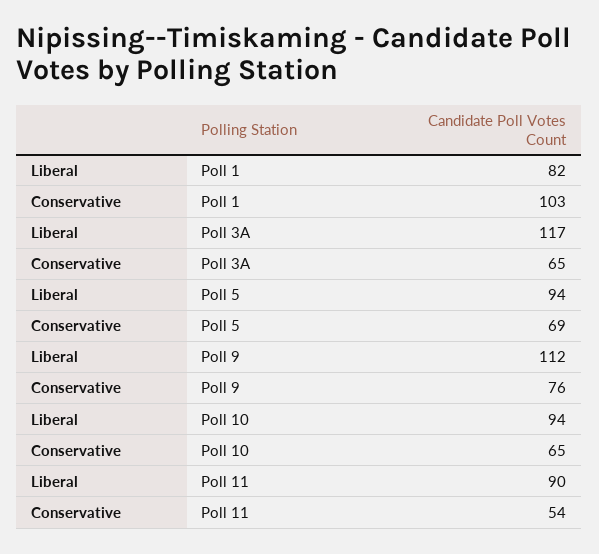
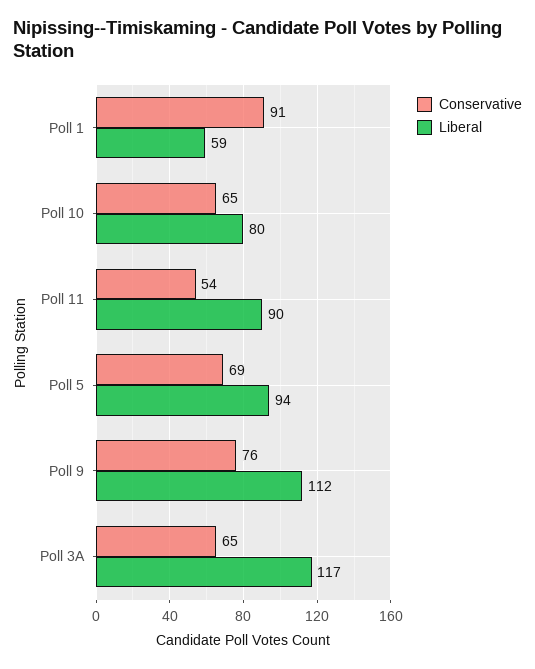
  {
    "Liberal": {
-     "Poll 1": 82,
+     "Poll 1": 59,
      "Poll 3A": 117,
      "Poll 5": 94,
      "Poll 9": 112,
-     "Poll 10": 94,
+     "Poll 10": 80,
      "Poll 11": 90
    },
    "Conservative": {
-     "Poll 1": 103,
+     "Poll 1": 91,
      "Poll 3A": 65,
      "Poll 5": 69,
      "Poll 9": 76,
      "Poll 10": 65,
      "Poll 11": 54
    }
  }

